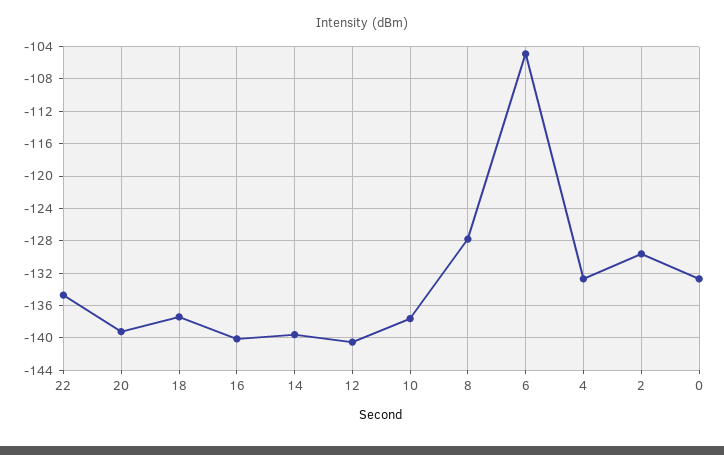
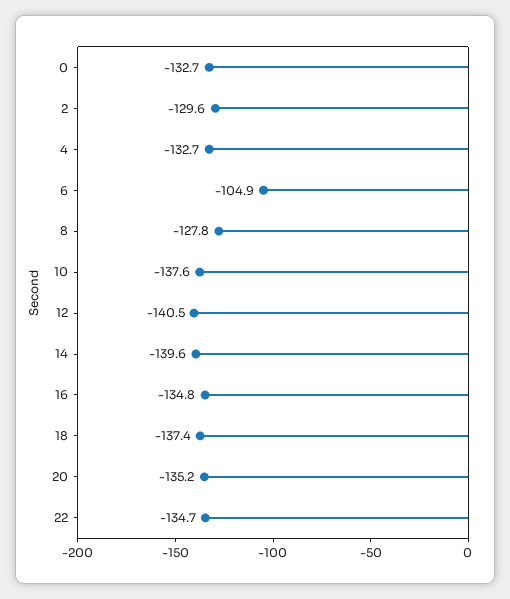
  {
    "22": -134.7,
-   "20": -139,
+   "20": -135.2,
    "18": -137.4,
-   "16": -140,
+   "16": -134.8,
    "14": -139.6,
    "12": -140.5,
    "10": -137.6,
    "8": -127.8,
    "6": -104.9,
    "4": -132.7,
    "2": -129.6,
    "0": -132.7
  }

